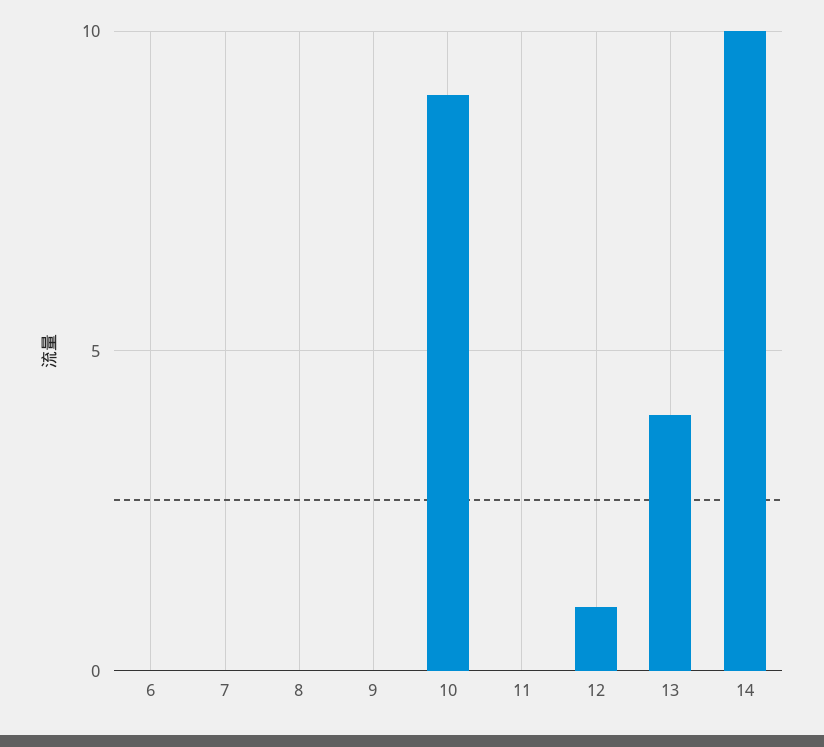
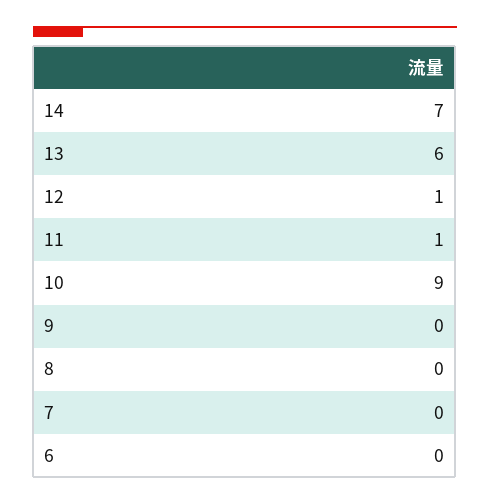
  {
    "6": 0,
    "7": 0,
    "8": 0,
    "9": 0,
    "10": 9,
-   "11": 0,
+   "11": 1,
    "12": 1,
-   "13": 4,
+   "13": 6,
-   "14": 10
+   "14": 7
  }

